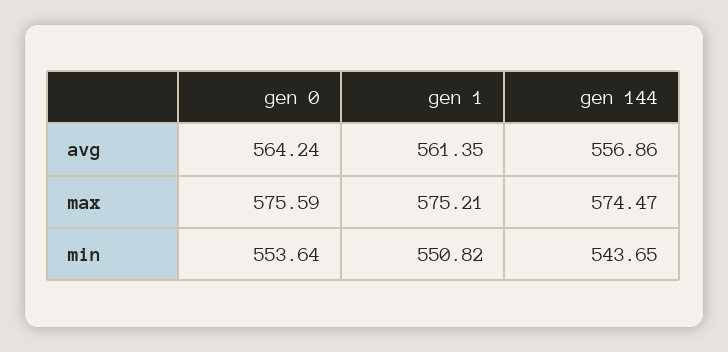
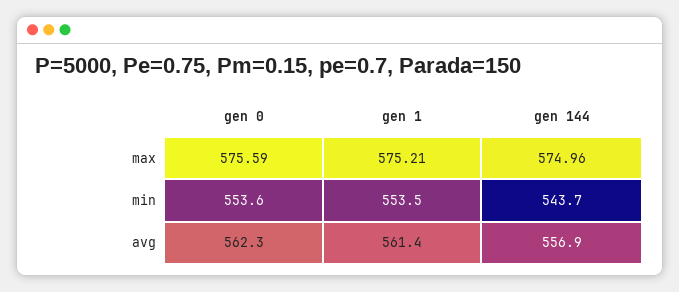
  {
    "gen 0": {
-     "avg": 564.24,
+     "avg": 562.3,
      "max": 575.59,
      "min": 553.64
    },
    "gen 1": {
      "avg": 561.35,
      "max": 575.21,
-     "min": 550.82
+     "min": 553.5
    },
    "gen 144": {
      "avg": 556.86,
-     "max": 574.47,
+     "max": 574.96,
      "min": 543.65
    }
  }

